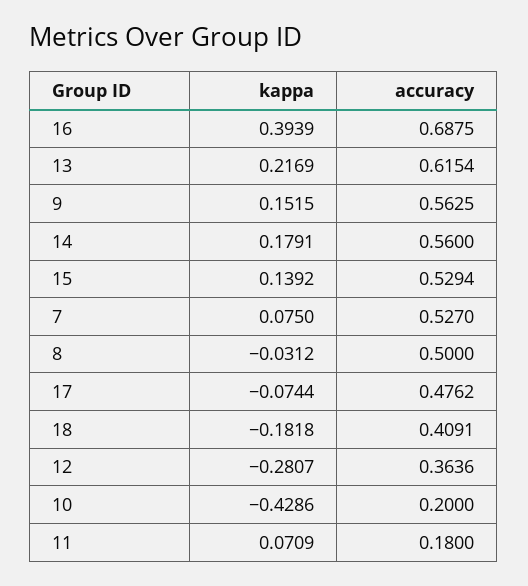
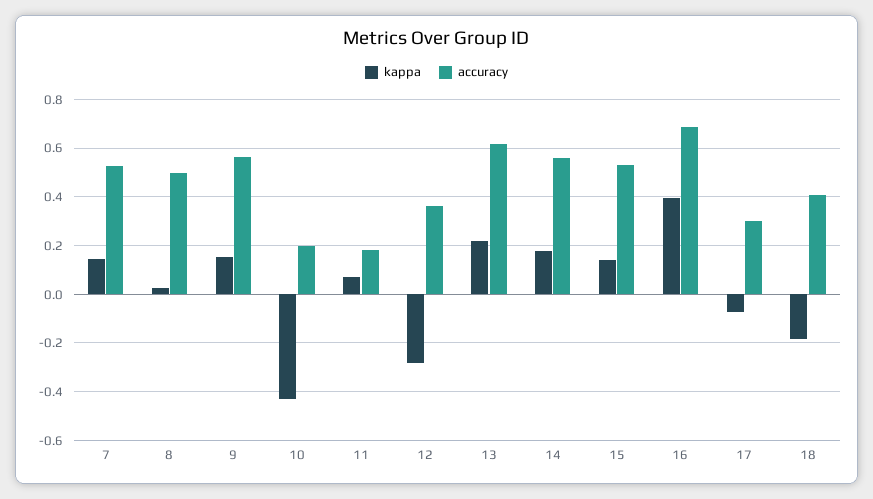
  {
    "kappa": {
      "16": 0.3939,
      "13": 0.2169,
      "9": 0.1515,
      "14": 0.1791,
      "15": 0.1392,
-     "7": 0.075,
+     "7": 0.15,
-     "8": -0.0312,
+     "8": 0.025,
      "17": -0.0744,
      "18": -0.1818,
      "12": -0.2807,
      "10": -0.4286,
      "11": 0.0709
    },
    "accuracy": {
      "16": 0.6875,
      "13": 0.6154,
      "9": 0.5625,
      "14": 0.56,
      "15": 0.5294,
      "7": 0.527,
      "8": 0.5,
-     "17": 0.4762,
+     "17": 0.3,
      "18": 0.4091,
      "12": 0.3636,
      "10": 0.2,
      "11": 0.18
    }
  }

